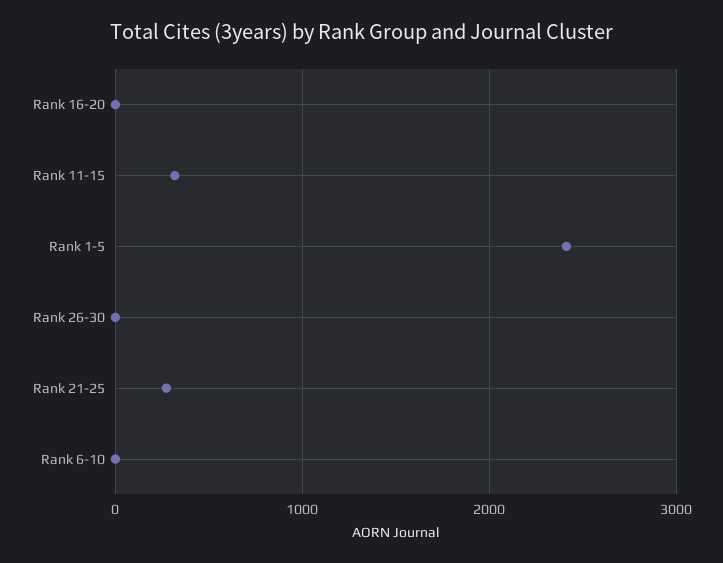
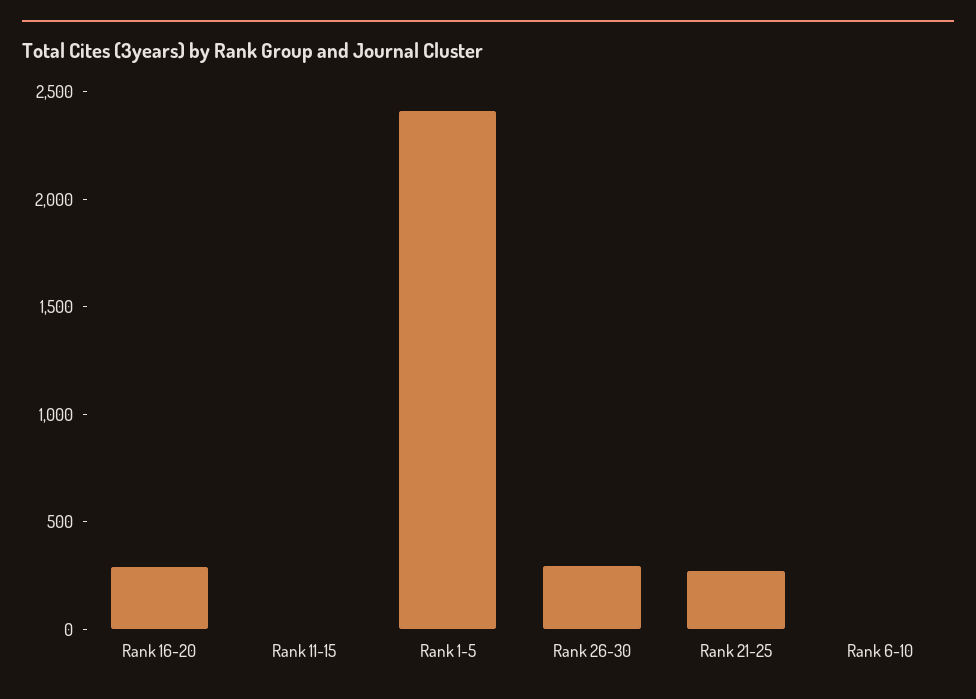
  {
-   "Rank 16-20": 0,
+   "Rank 16-20": 300,
-   "Rank 11-15": 300,
+   "Rank 11-15": 0,
    "Rank 1-5": 2400,
-   "Rank 26-30": 0,
+   "Rank 26-30": 300,
    "Rank 21-25": 300,
    "Rank 6-10": 0
  }

